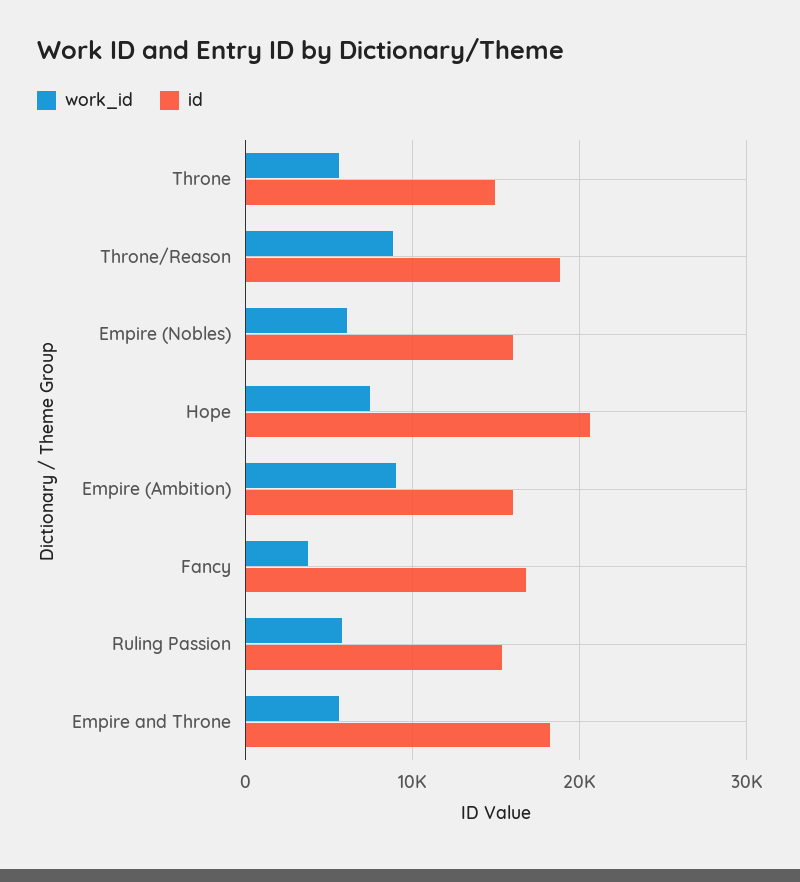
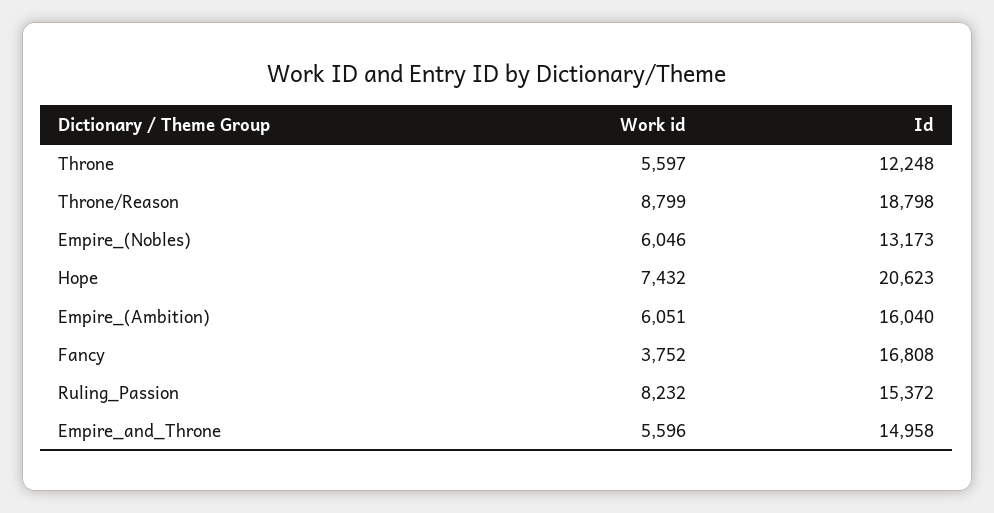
  {
    "work_id": {
      "Throne": 5597,
      "Throne/Reason": 8799,
      "Empire (Nobles)": 6046,
      "Hope": 7432,
-     "Empire (Ambition)": 9000,
+     "Empire (Ambition)": 6051,
      "Fancy": 3752,
-     "Ruling Passion": 6000,
+     "Ruling Passion": 8232,
      "Empire and Throne": 5596
    },
    "id": {
-     "Throne": 15000,
+     "Throne": 12248,
      "Throne/Reason": 18798,
-     "Empire (Nobles)": 16000,
+     "Empire (Nobles)": 13173,
      "Hope": 20623,
      "Empire (Ambition)": 16040,
      "Fancy": 16808,
      "Ruling Passion": 15372,
-     "Empire and Throne": 18000
+     "Empire and Throne": 14958
    }
  }

